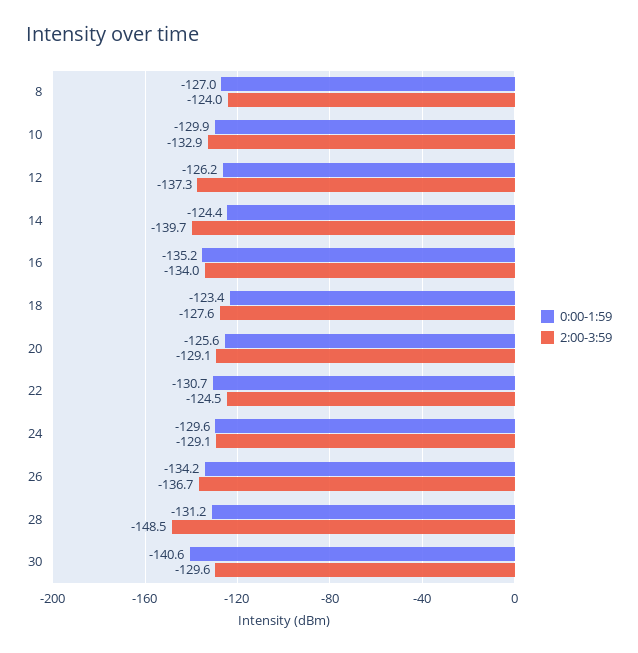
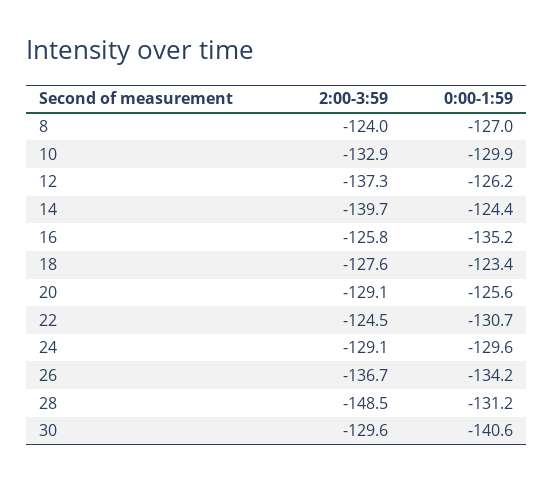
  {
    "0:00-1:59": {
      "8": -127,
      "10": -129.9,
      "12": -126.2,
      "14": -124.4,
      "16": -135.2,
      "18": -123.4,
      "20": -125.6,
      "22": -130.7,
      "24": -129.6,
      "26": -134.2,
      "28": -131.2,
      "30": -140.6
    },
    "2:00-3:59": {
      "8": -124,
      "10": -132.9,
      "12": -137.3,
      "14": -139.7,
-     "16": -134,
+     "16": -125.8,
      "18": -127.6,
      "20": -129.1,
      "22": -124.5,
      "24": -129.1,
      "26": -136.7,
      "28": -148.5,
      "30": -129.6
    }
  }

